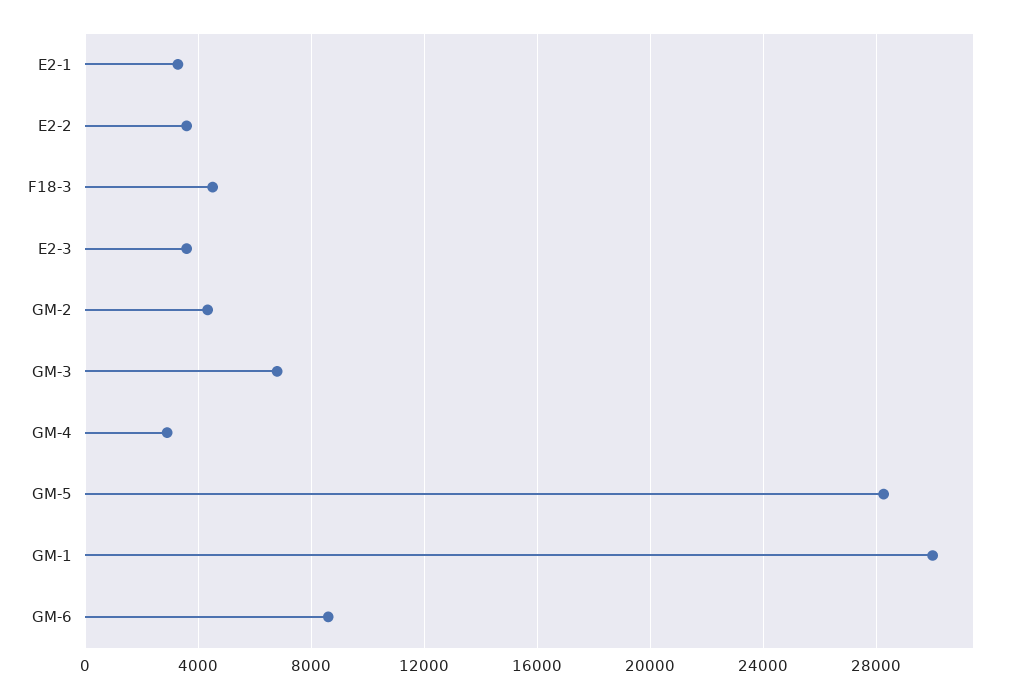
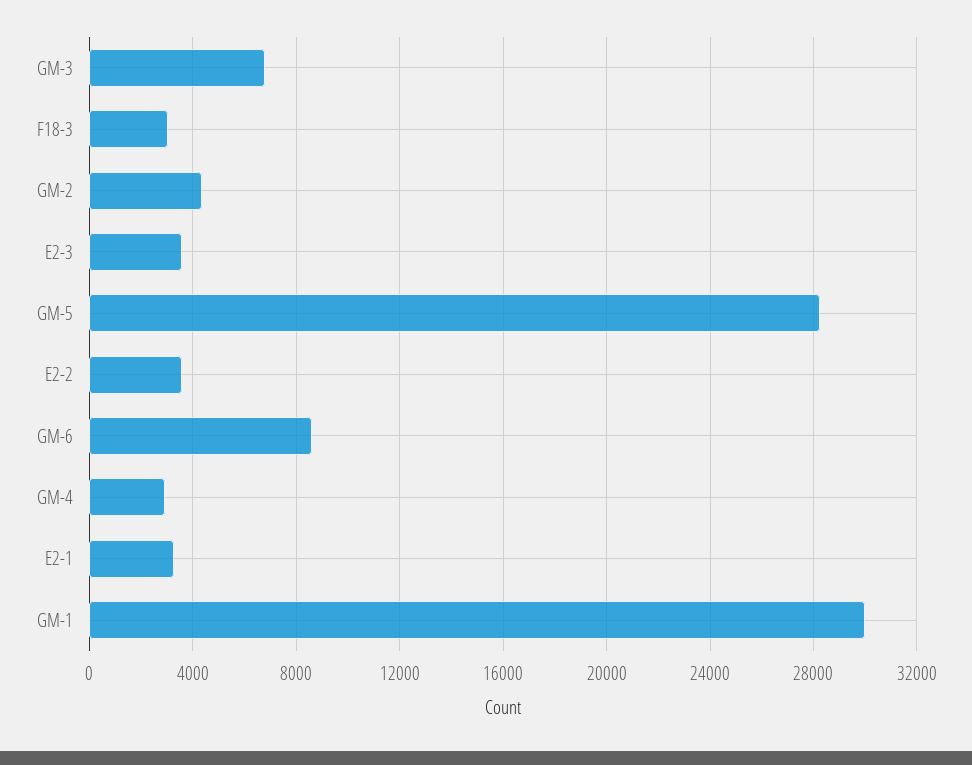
  {
    "E2-1": 3500,
    "E2-2": 3500,
-   "F18-3": 4500,
+   "F18-3": 3000,
    "E2-3": 3500,
    "GM-2": 4500,
    "GM-3": 7000,
    "GM-4": 3000,
    "GM-5": 28500,
    "GM-1": 30000,
    "GM-6": 8500
  }

